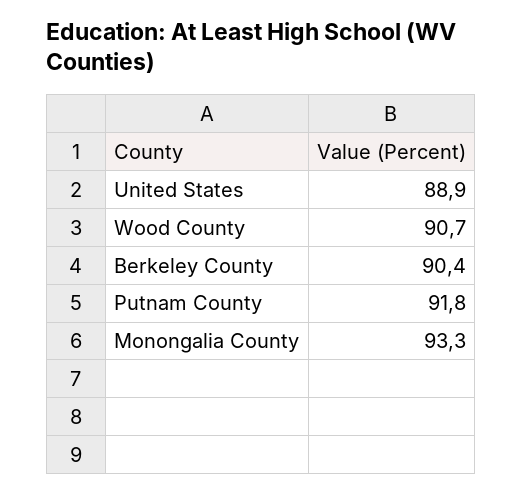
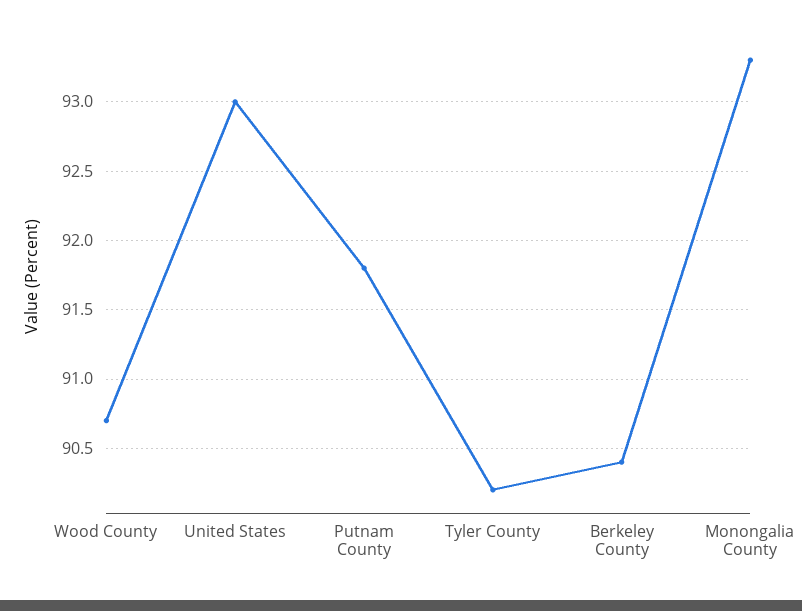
  {
-   "United States": 88.9,
+   "United States": 93,
    "Wood County": 90.7,
    "Berkeley County": 90.4,
    "Putnam County": 91.8,
-   "Monongalia County": 93.3
+   "Monongalia County": 93.3,
+   "Tyler County": 90.2
  }

